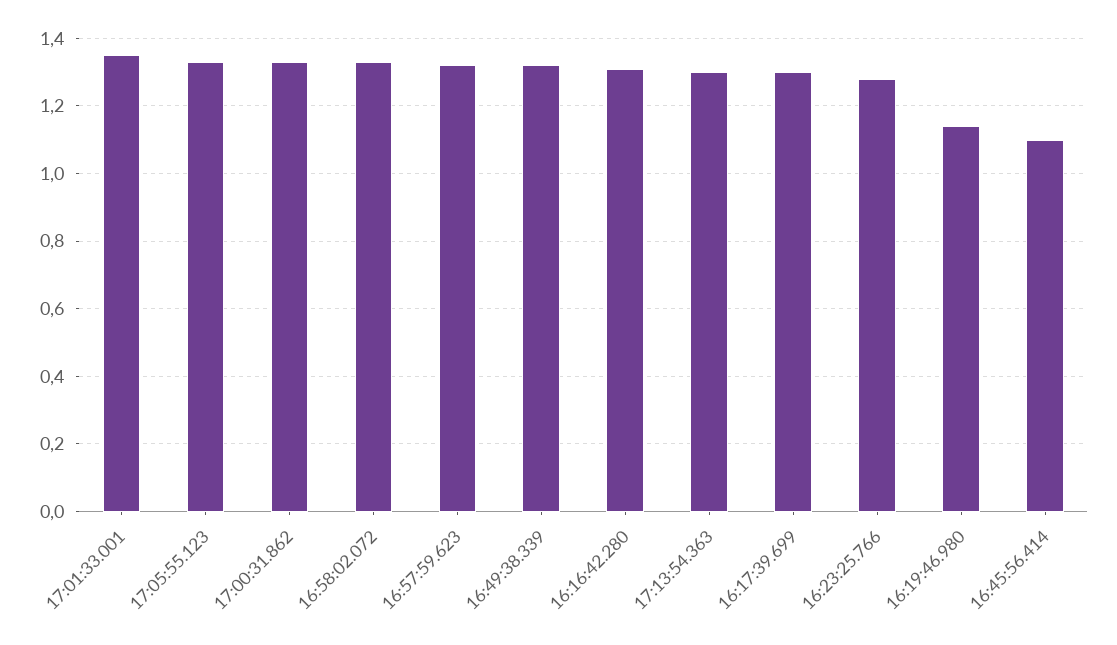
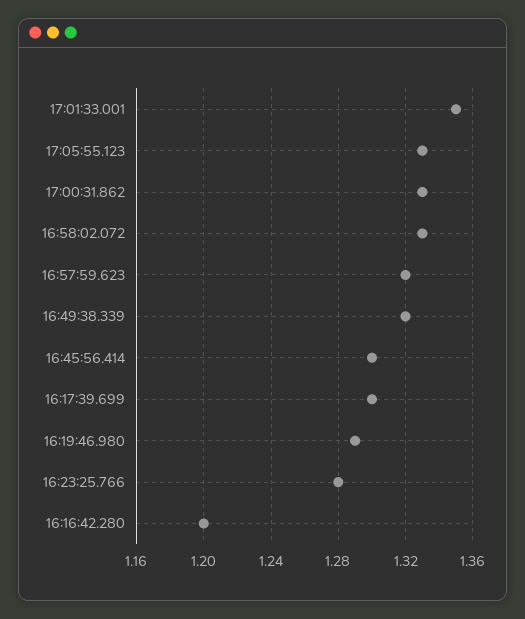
  {
    "17:01:33.001": 1.35,
    "17:05:55.123": 1.33,
    "17:00:31.862": 1.33,
    "16:58:02.072": 1.33,
    "16:57:59.623": 1.32,
    "16:49:38.339": 1.32,
-   "16:16:42.280": 1.3,
+   "16:16:42.280": 1.2,
-   "17:13:54.363": 1.3,
    "16:17:39.699": 1.3,
    "16:23:25.766": 1.28,
-   "16:19:46.980": 1.15,
+   "16:19:46.980": 1.29,
-   "16:45:56.414": 1.1
+   "16:45:56.414": 1.3
  }

